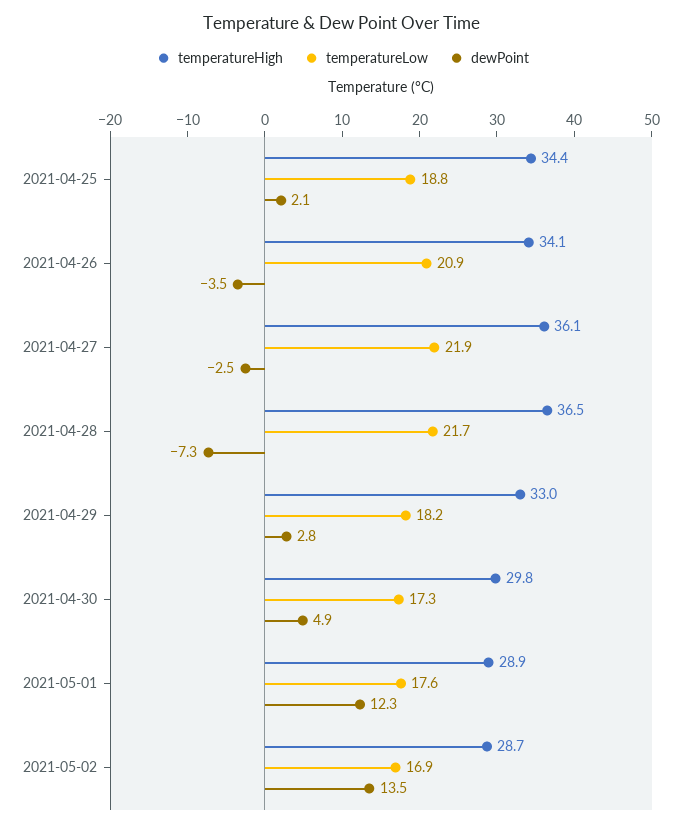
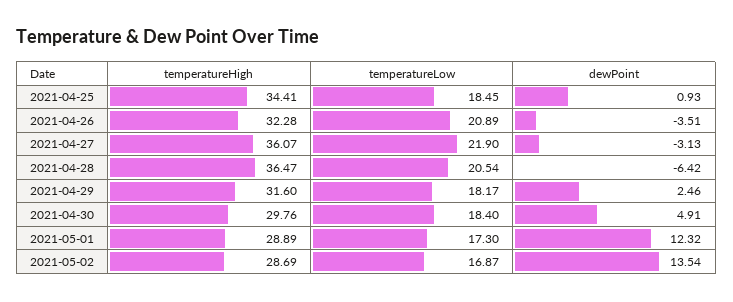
  {
    "temperatureHigh": {
      "2021-04-25": 34.41,
-     "2021-04-26": 34.1,
+     "2021-04-26": 32.28,
      "2021-04-27": 36.07,
      "2021-04-28": 36.47,
-     "2021-04-29": 33,
+     "2021-04-29": 31.6,
      "2021-04-30": 29.76,
      "2021-05-01": 28.89,
      "2021-05-02": 28.69
    },
    "temperatureLow": {
-     "2021-04-25": 18.8,
+     "2021-04-25": 18.45,
      "2021-04-26": 20.89,
      "2021-04-27": 21.9,
-     "2021-04-28": 21.7,
+     "2021-04-28": 20.54,
      "2021-04-29": 18.17,
-     "2021-04-30": 17.3,
+     "2021-04-30": 18.4,
-     "2021-05-01": 17.6,
+     "2021-05-01": 17.3,
      "2021-05-02": 16.87
    },
    "dewPoint": {
-     "2021-04-25": 2.1,
+     "2021-04-25": 0.93,
      "2021-04-26": -3.51,
-     "2021-04-27": -2.5,
+     "2021-04-27": -3.13,
-     "2021-04-28": -7.3,
+     "2021-04-28": -6.42,
-     "2021-04-29": 2.8,
+     "2021-04-29": 2.46,
      "2021-04-30": 4.91,
      "2021-05-01": 12.32,
      "2021-05-02": 13.54
    }
  }

